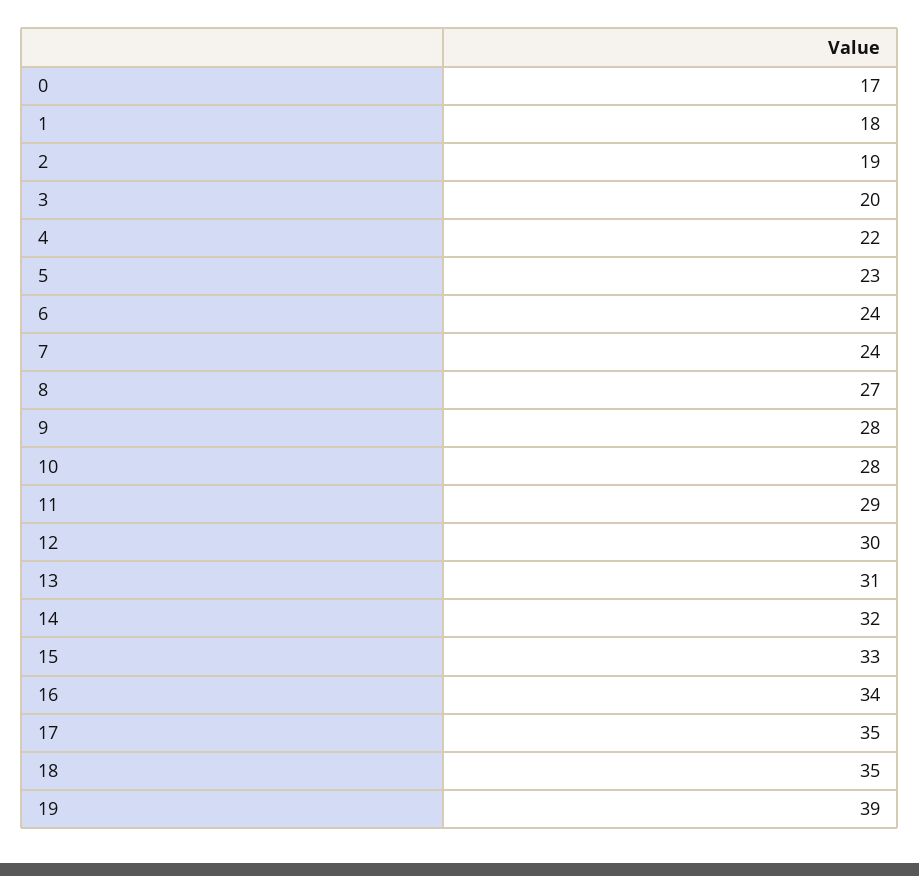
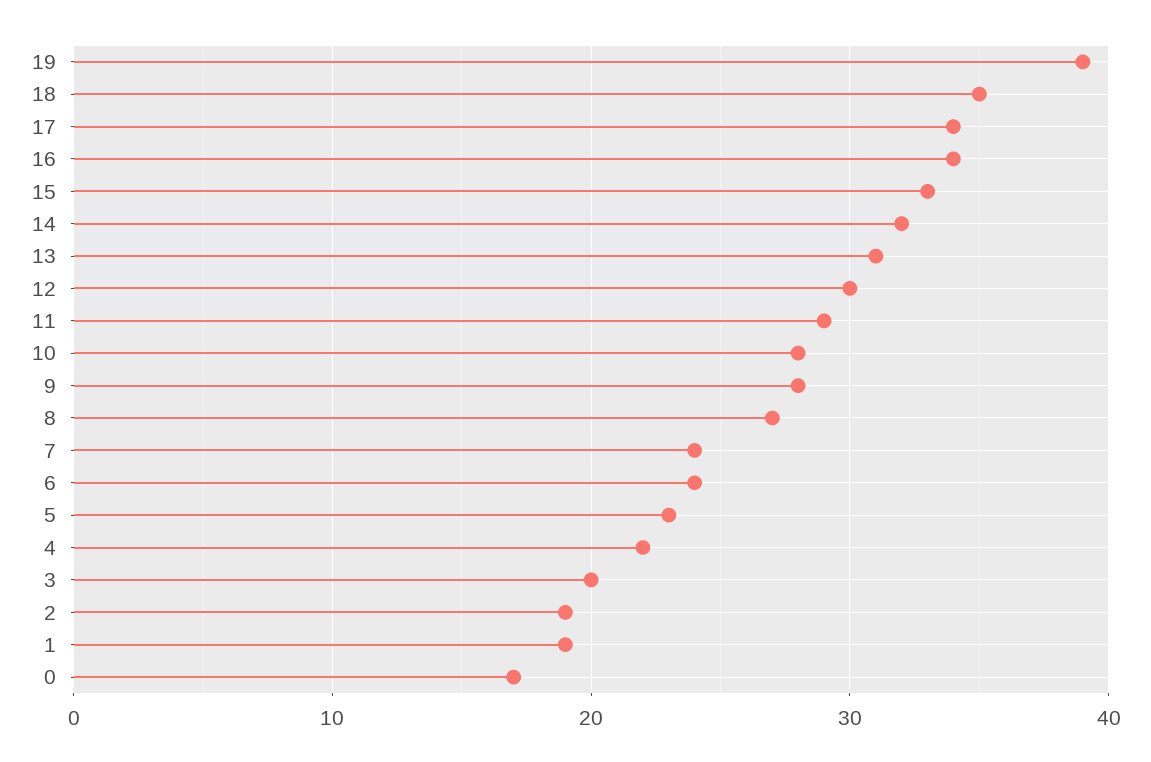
  {
    "0": 17,
-   "1": 18,
+   "1": 19,
    "2": 19,
    "3": 20,
    "4": 22,
    "5": 23,
    "6": 24,
    "7": 24,
    "8": 27,
    "9": 28,
    "10": 28,
    "11": 29,
    "12": 30,
    "13": 31,
    "14": 32,
    "15": 33,
    "16": 34,
-   "17": 35,
+   "17": 34,
    "18": 35,
    "19": 39
  }

